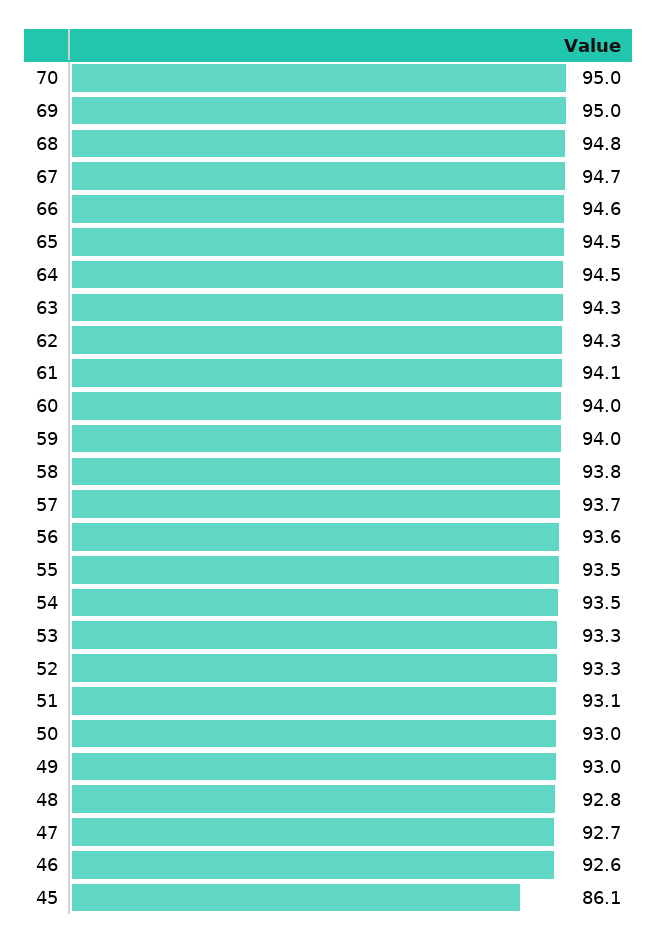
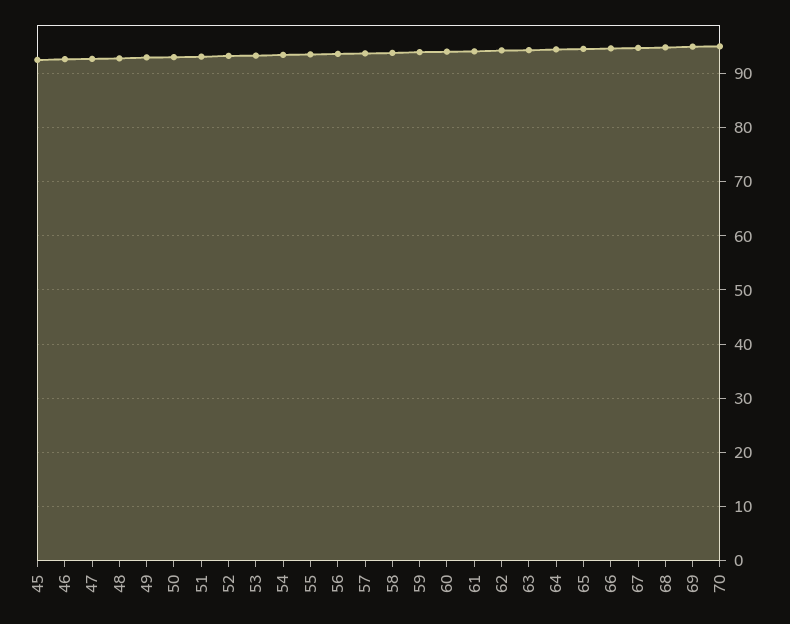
  {
    "70": 95,
    "69": 95,
    "68": 94.8,
    "67": 94.7,
    "66": 94.6,
    "65": 94.5,
    "64": 94.5,
    "63": 94.3,
    "62": 94.3,
    "61": 94.1,
    "60": 94,
    "59": 94,
    "58": 93.8,
    "57": 93.7,
    "56": 93.6,
    "55": 93.5,
    "54": 93.5,
    "53": 93.3,
    "52": 93.3,
    "51": 93.1,
    "50": 93,
    "49": 93,
    "48": 92.8,
    "47": 92.7,
    "46": 92.6,
-   "45": 86.1
+   "45": 92
  }

